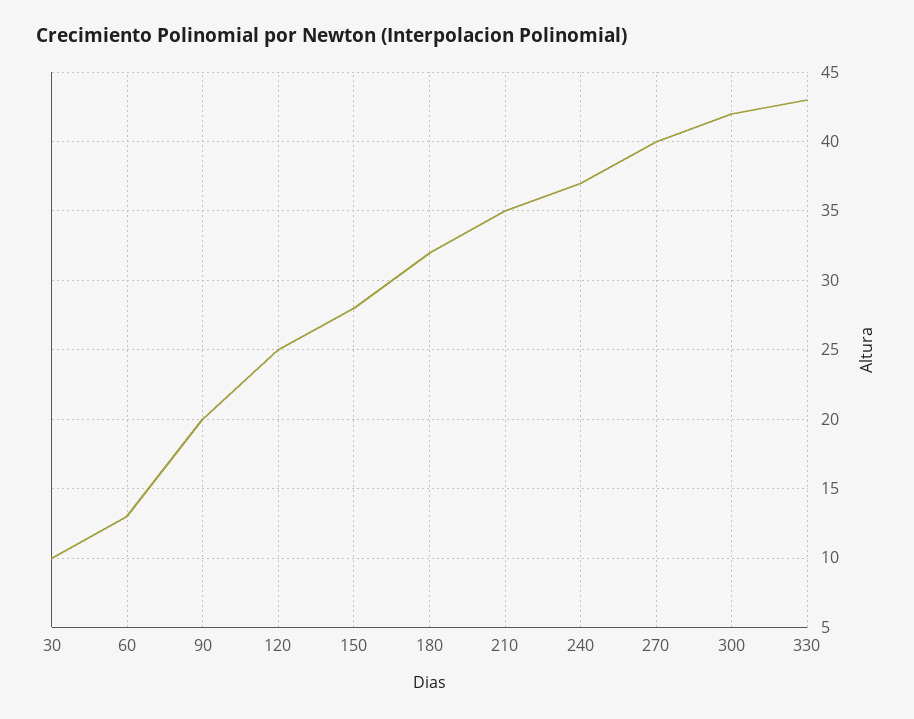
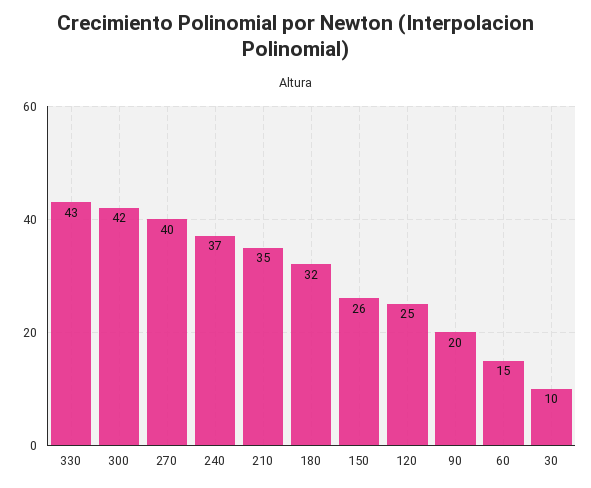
  {
    "30": 10,
-   "60": 13,
+   "60": 15,
    "90": 20,
    "120": 25,
-   "150": 28,
+   "150": 26,
    "180": 32,
    "210": 35,
    "240": 37,
    "270": 40,
    "300": 42,
    "330": 43
  }

